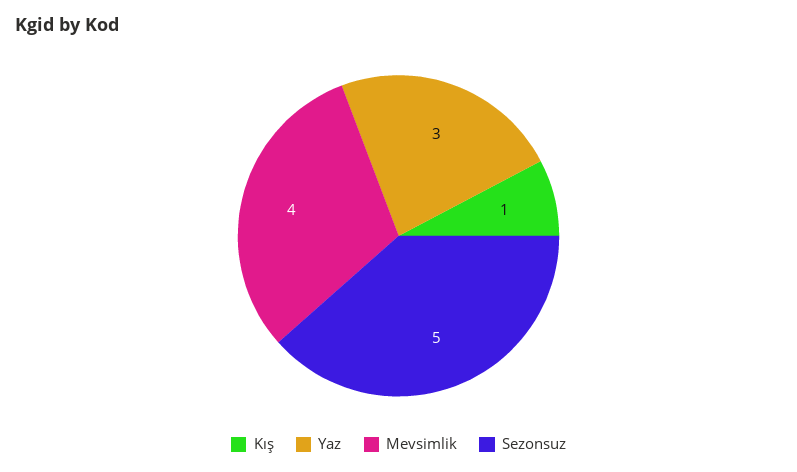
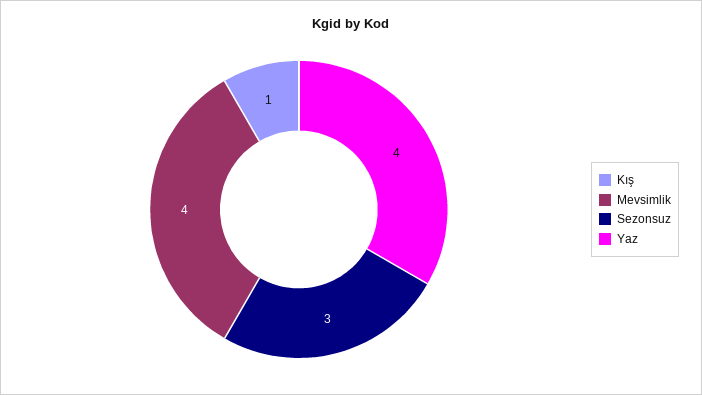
  {
    "Kış": 1,
-   "Yaz": 3,
+   "Yaz": 4,
    "Mevsimlik": 4,
-   "Sezonsuz": 5
+   "Sezonsuz": 3
  }

